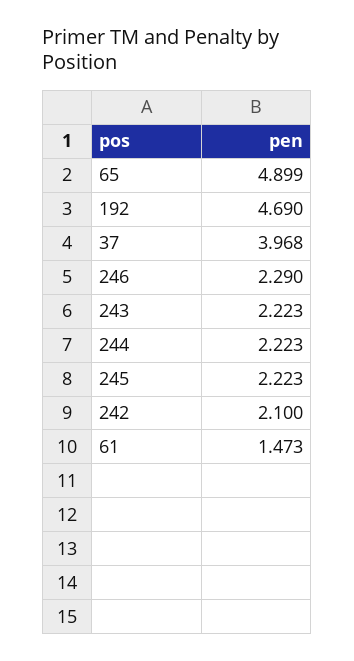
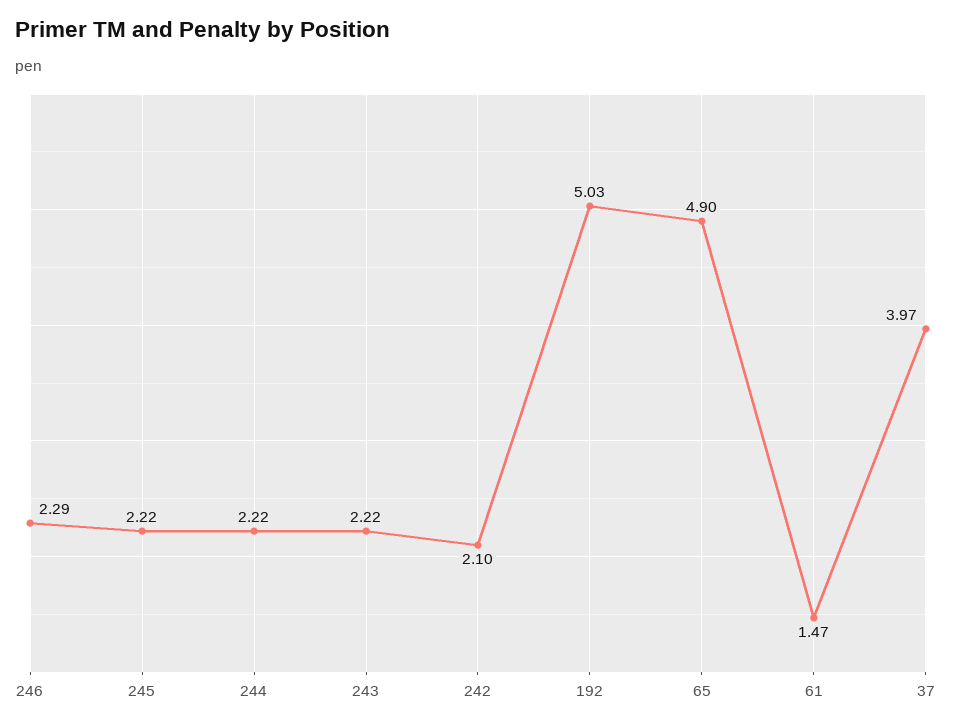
  {
    "65": 4.899,
-   "192": 4.69,
+   "192": 5.03,
    "37": 3.968,
    "246": 2.29,
    "243": 2.223,
    "244": 2.223,
    "245": 2.223,
    "242": 2.1,
    "61": 1.473
  }

